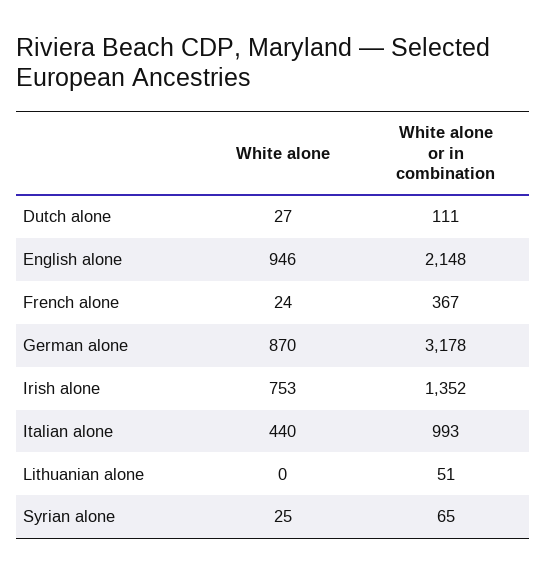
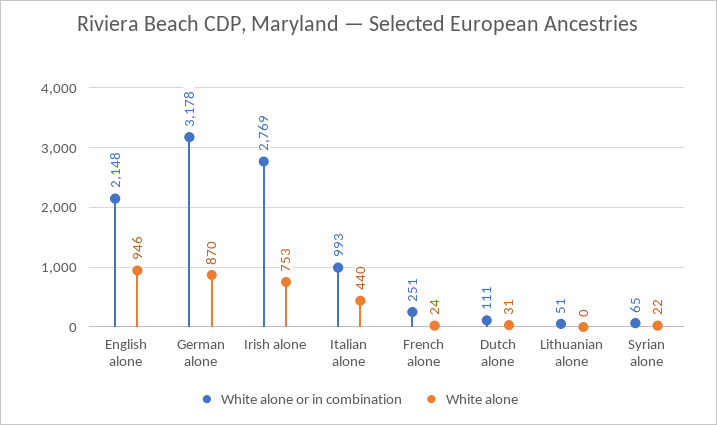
  {
    "White alone": {
-     "Dutch alone": 27,
+     "Dutch alone": 31,
      "English alone": 946,
      "French alone": 24,
      "German alone": 870,
      "Irish alone": 753,
      "Italian alone": 440,
      "Lithuanian alone": 0,
-     "Syrian alone": 25
+     "Syrian alone": 22
    },
    "White alone or in combination": {
      "Dutch alone": 111,
      "English alone": 2148,
-     "French alone": 367,
+     "French alone": 251,
      "German alone": 3178,
-     "Irish alone": 1352,
+     "Irish alone": 2769,
      "Italian alone": 993,
      "Lithuanian alone": 51,
      "Syrian alone": 65
    }
  }

